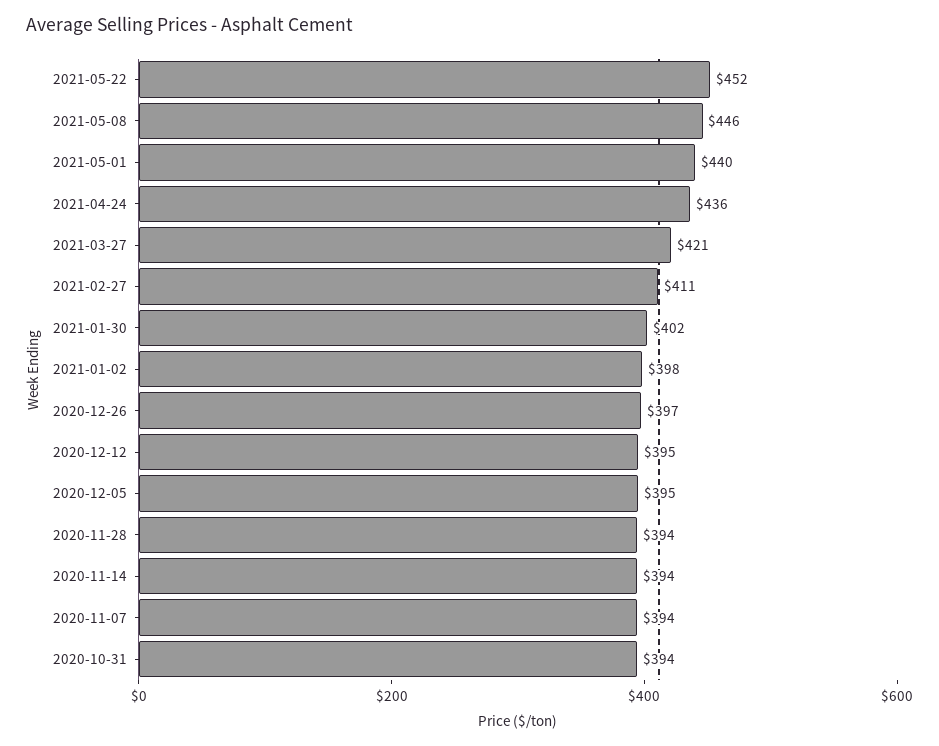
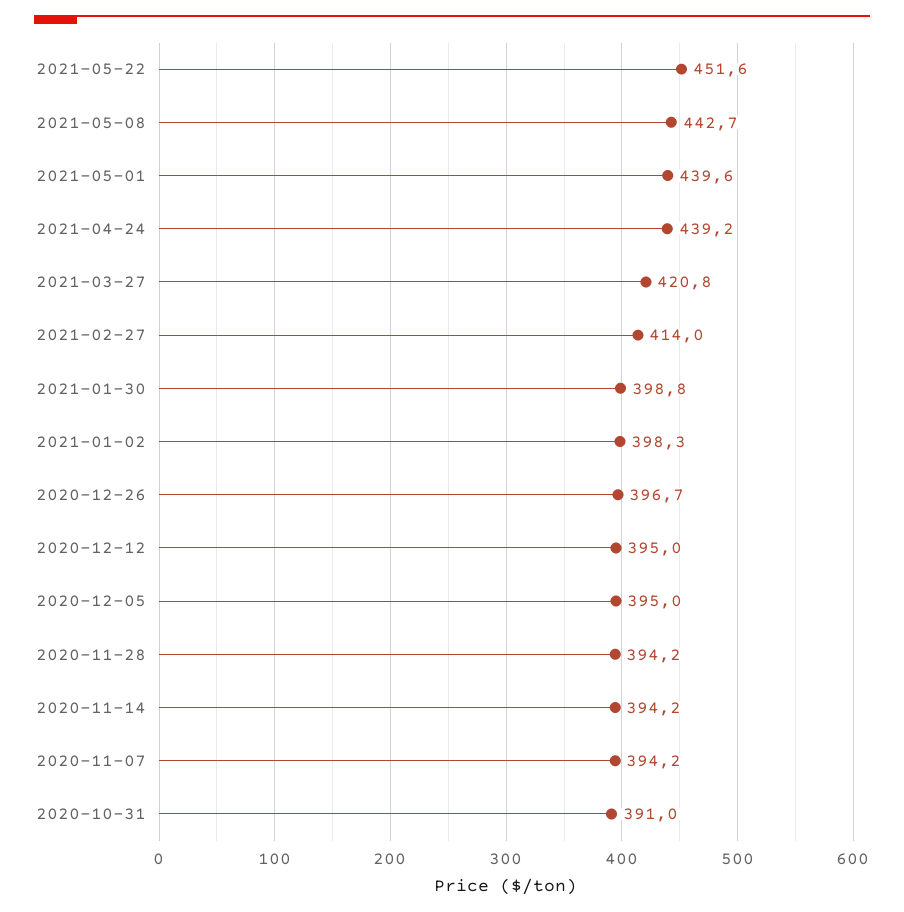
  {
    "2021-05-22": 451.6,
-   "2021-05-08": 446,
+   "2021-05-08": 442.7,
    "2021-05-01": 439.6,
-   "2021-04-24": 436,
+   "2021-04-24": 439.2,
    "2021-03-27": 420.8,
-   "2021-02-27": 411,
+   "2021-02-27": 414,
-   "2021-01-30": 402,
+   "2021-01-30": 398.8,
    "2021-01-02": 398.3,
    "2020-12-26": 396.7,
    "2020-12-12": 395,
    "2020-12-05": 395,
    "2020-11-28": 394.2,
    "2020-11-14": 394.2,
    "2020-11-07": 394.2,
-   "2020-10-31": 394
+   "2020-10-31": 391
  }

